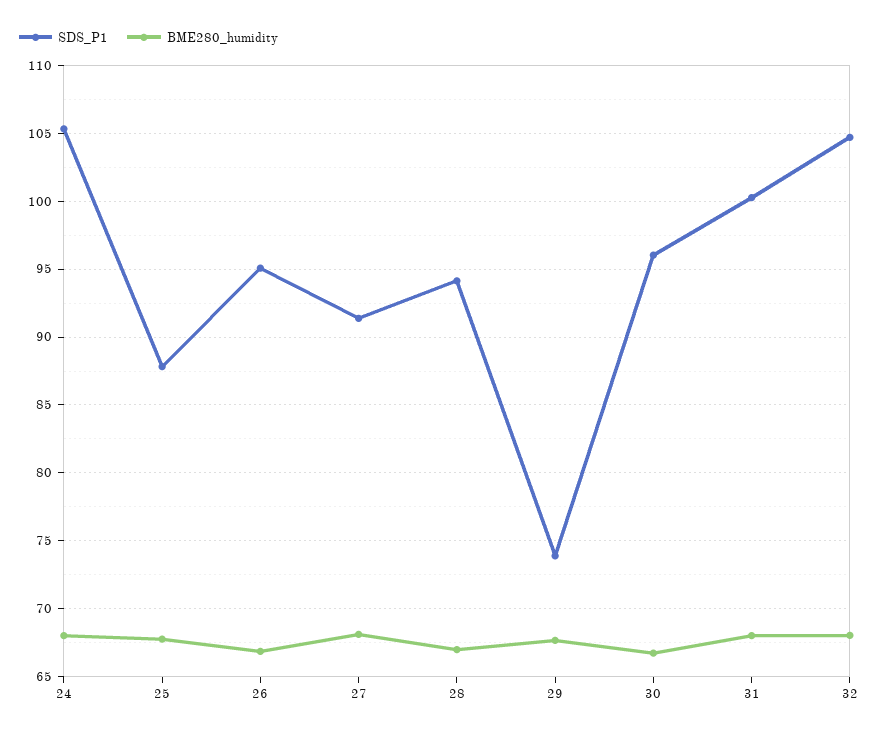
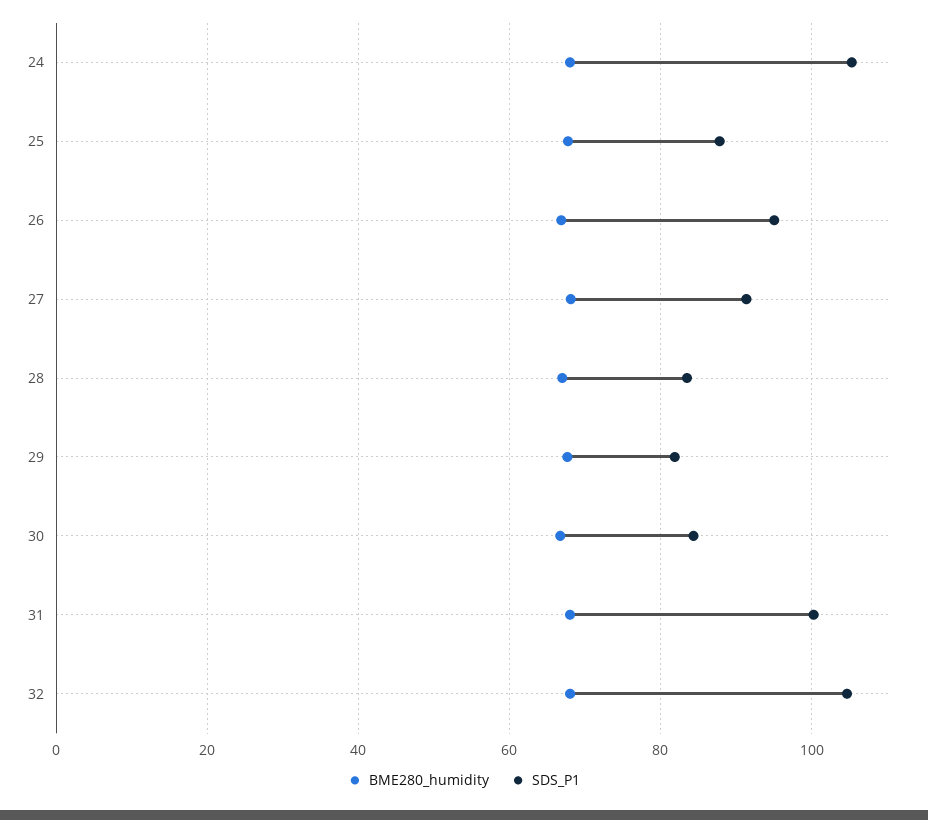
  {
    "SDS_P1": {
      "24": 105.5,
      "25": 88,
      "26": 95,
      "27": 91.5,
-     "28": 94,
+     "28": 84,
-     "29": 74,
+     "29": 82,
-     "30": 96,
+     "30": 84,
      "31": 100.5,
      "32": 104.5
    },
    "BME280_humidity": {
      "24": 68,
      "25": 68,
      "26": 67,
      "27": 68,
      "28": 67,
      "29": 67.5,
      "30": 66.5,
      "31": 68,
      "32": 68
    }
  }

